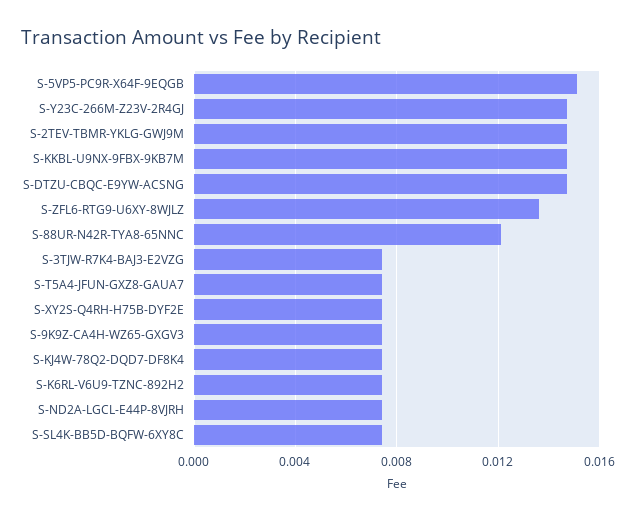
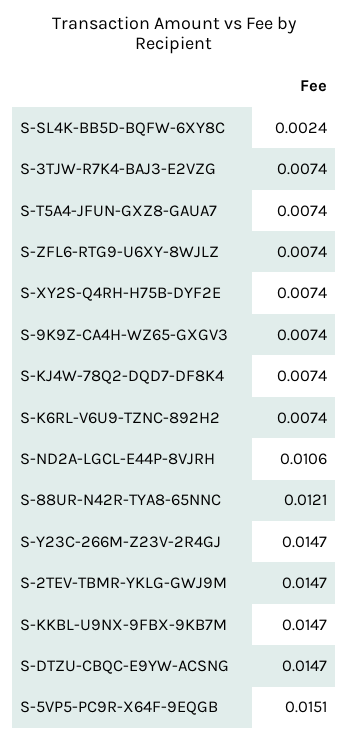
  {
    "S-5VP5-PC9R-X64F-9EQGB": 0.0151,
    "S-Y23C-266M-Z23V-2R4GJ": 0.0147,
    "S-2TEV-TBMR-YKLG-GWJ9M": 0.0147,
    "S-KKBL-U9NX-9FBX-9KB7M": 0.0147,
    "S-DTZU-CBQC-E9YW-ACSNG": 0.0147,
-   "S-ZFL6-RTG9-U6XY-8WJLZ": 0.0135,
+   "S-ZFL6-RTG9-U6XY-8WJLZ": 0.0074,
    "S-88UR-N42R-TYA8-65NNC": 0.0121,
    "S-3TJW-R7K4-BAJ3-E2VZG": 0.0074,
    "S-T5A4-JFUN-GXZ8-GAUA7": 0.0074,
    "S-XY2S-Q4RH-H75B-DYF2E": 0.0074,
    "S-9K9Z-CA4H-WZ65-GXGV3": 0.0074,
    "S-KJ4W-78Q2-DQD7-DF8K4": 0.0074,
    "S-K6RL-V6U9-TZNC-892H2": 0.0074,
-   "S-ND2A-LGCL-E44P-8VJRH": 0.0075,
+   "S-ND2A-LGCL-E44P-8VJRH": 0.0106,
-   "S-SL4K-BB5D-BQFW-6XY8C": 0.0075
+   "S-SL4K-BB5D-BQFW-6XY8C": 0.0024
  }

